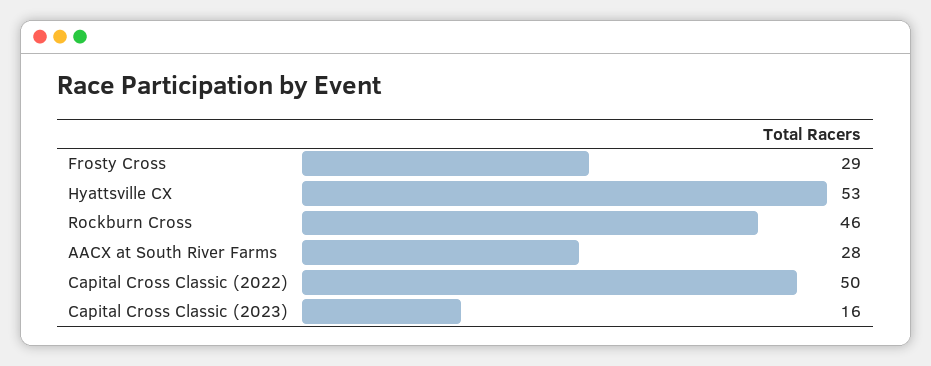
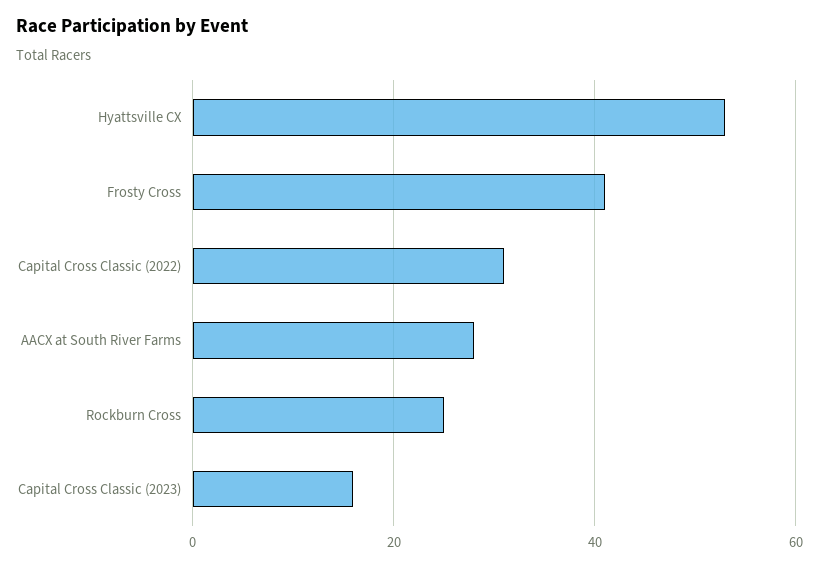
  {
-   "Frosty Cross": 29,
+   "Frosty Cross": 40,
    "Hyattsville CX": 53,
-   "Rockburn Cross": 46,
+   "Rockburn Cross": 25,
    "AACX at South River Farms": 28,
-   "Capital Cross Classic (2022)": 50,
+   "Capital Cross Classic (2022)": 30,
    "Capital Cross Classic (2023)": 16
  }

